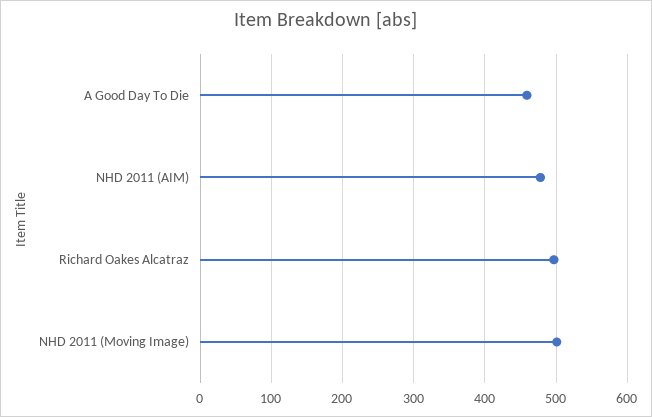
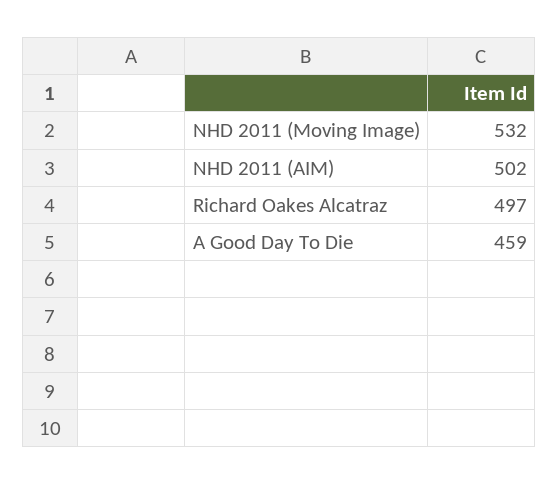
  {
    "A Good Day To Die": 459,
-   "NHD 2011 (AIM)": 480,
+   "NHD 2011 (AIM)": 502,
    "Richard Oakes Alcatraz": 497,
-   "NHD 2011 (Moving Image)": 500
+   "NHD 2011 (Moving Image)": 532
  }

